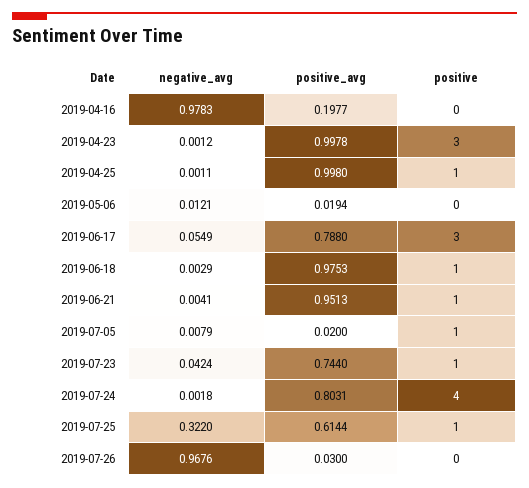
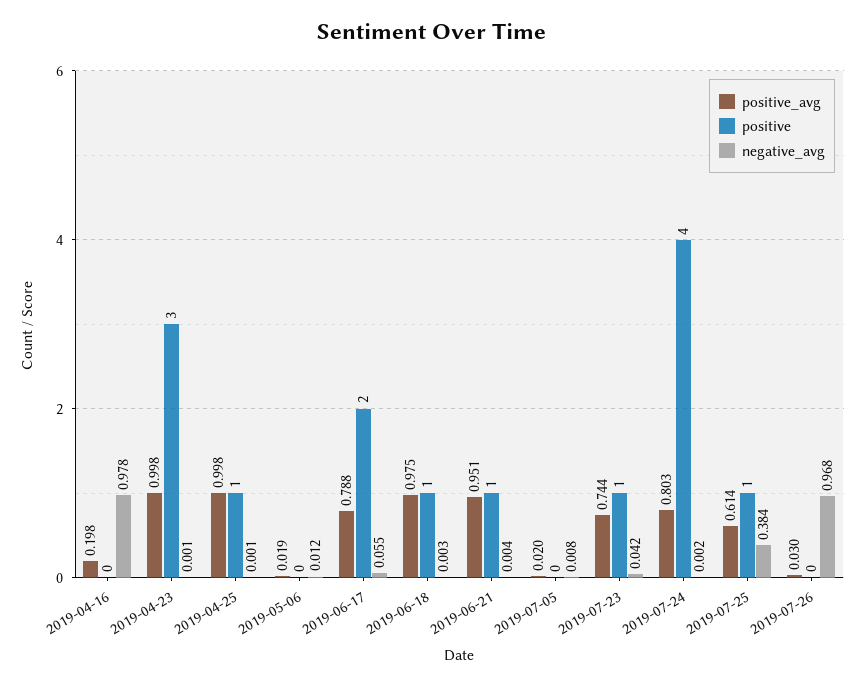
  {
    "negative_avg": {
      "2019-04-16": 0.9783,
      "2019-04-23": 0.0012,
      "2019-04-25": 0.0011,
      "2019-05-06": 0.0121,
      "2019-06-17": 0.0549,
      "2019-06-18": 0.0029,
      "2019-06-21": 0.0041,
      "2019-07-05": 0.0079,
      "2019-07-23": 0.0424,
      "2019-07-24": 0.0018,
-     "2019-07-25": 0.322,
+     "2019-07-25": 0.384,
      "2019-07-26": 0.9676
    },
    "positive_avg": {
      "2019-04-16": 0.1977,
      "2019-04-23": 0.9978,
      "2019-04-25": 0.998,
      "2019-05-06": 0.0194,
      "2019-06-17": 0.788,
      "2019-06-18": 0.9753,
      "2019-06-21": 0.9513,
      "2019-07-05": 0.02,
      "2019-07-23": 0.744,
      "2019-07-24": 0.8031,
      "2019-07-25": 0.6144,
      "2019-07-26": 0.03
    },
    "positive": {
      "2019-04-16": 0,
      "2019-04-23": 3,
      "2019-04-25": 1,
      "2019-05-06": 0,
-     "2019-06-17": 3,
+     "2019-06-17": 2,
      "2019-06-18": 1,
      "2019-06-21": 1,
-     "2019-07-05": 1,
+     "2019-07-05": 0,
      "2019-07-23": 1,
      "2019-07-24": 4,
      "2019-07-25": 1,
      "2019-07-26": 0
    }
  }

